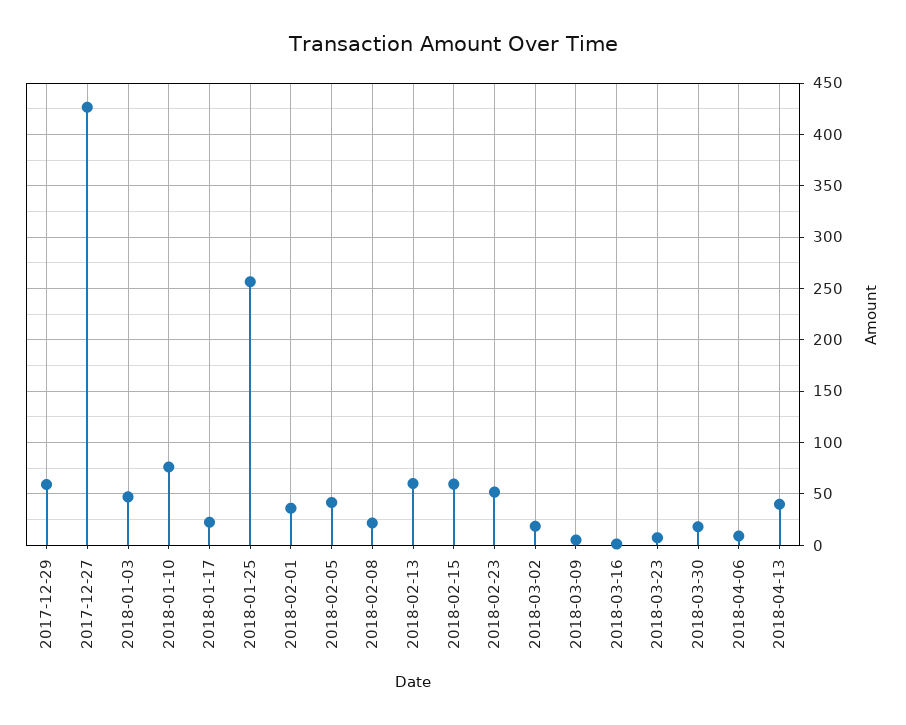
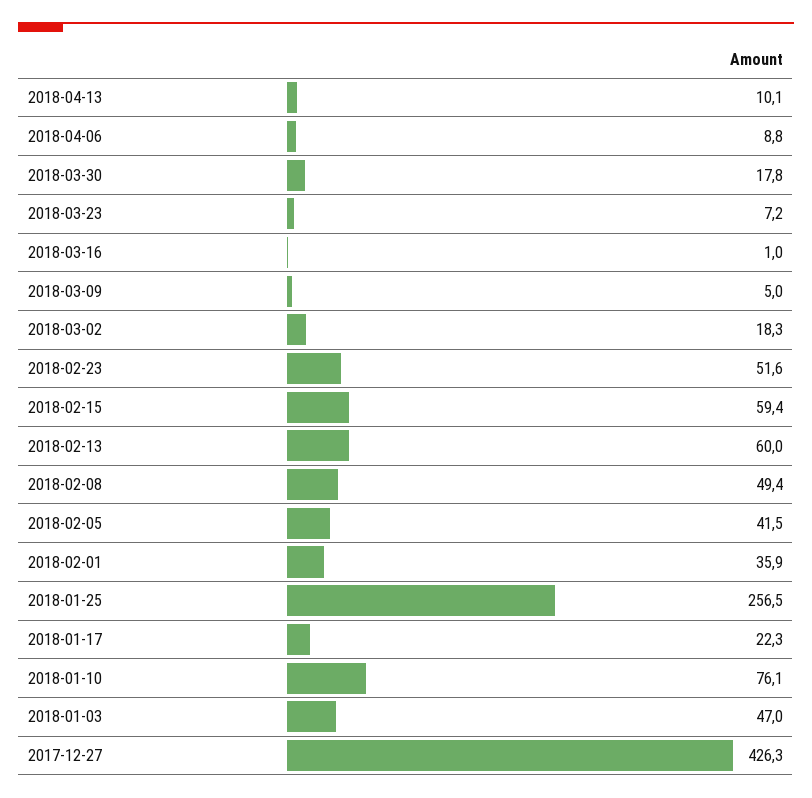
  {
-   "2017-12-29": 60,
    "2017-12-27": 426.3,
    "2018-01-03": 47,
    "2018-01-10": 76.1,
    "2018-01-17": 22.3,
    "2018-01-25": 256.5,
    "2018-02-01": 35.9,
    "2018-02-05": 41.5,
-   "2018-02-08": 20,
+   "2018-02-08": 49.4,
    "2018-02-13": 60,
    "2018-02-15": 59.4,
    "2018-02-23": 51.6,
    "2018-03-02": 18.3,
    "2018-03-09": 5,
    "2018-03-16": 1,
    "2018-03-23": 7.2,
    "2018-03-30": 17.8,
    "2018-04-06": 8.8,
-   "2018-04-13": 40
+   "2018-04-13": 10.1
  }

